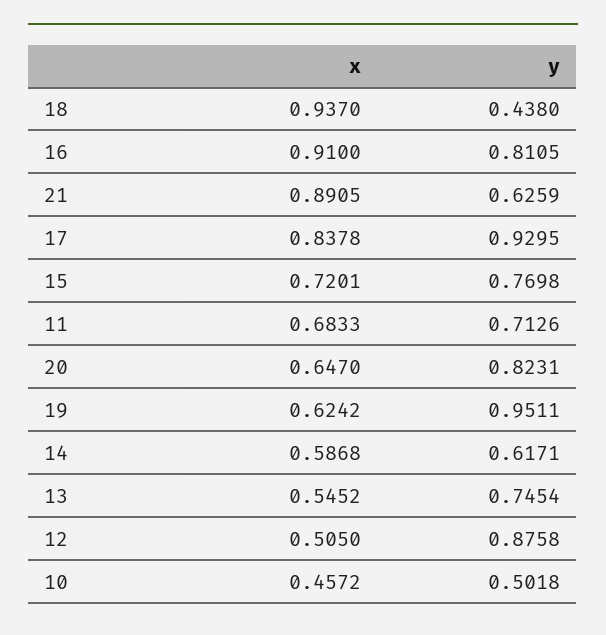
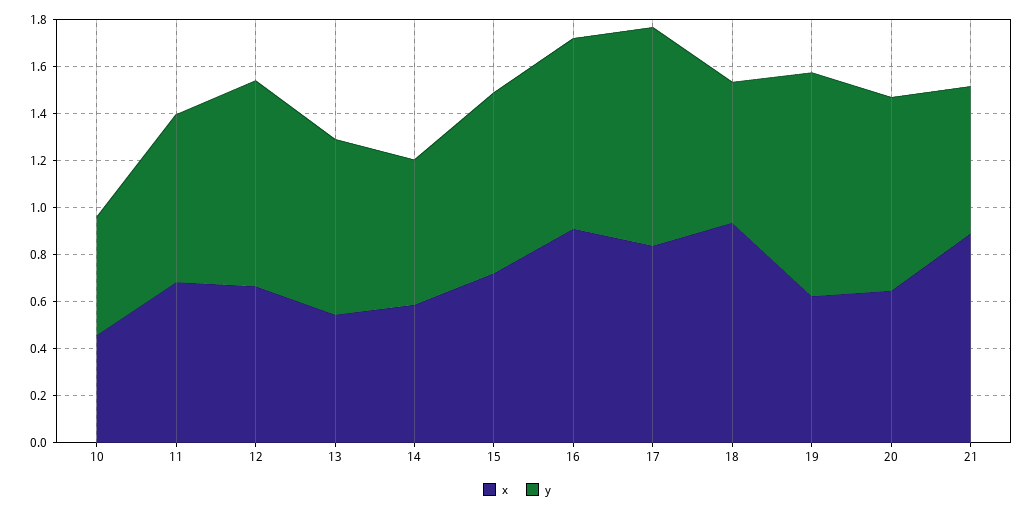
  {
    "x": {
      "18": 0.937,
      "16": 0.91,
      "21": 0.8905,
      "17": 0.8378,
      "15": 0.7201,
      "11": 0.6833,
      "20": 0.647,
      "19": 0.6242,
      "14": 0.5868,
      "13": 0.5452,
-     "12": 0.505,
+     "12": 0.65,
      "10": 0.4572
    },
    "y": {
-     "18": 0.438,
+     "18": 0.6,
      "16": 0.8105,
      "21": 0.6259,
      "17": 0.9295,
      "15": 0.7698,
      "11": 0.7126,
      "20": 0.8231,
      "19": 0.9511,
      "14": 0.6171,
      "13": 0.7454,
      "12": 0.8758,
      "10": 0.5018
    }
  }

